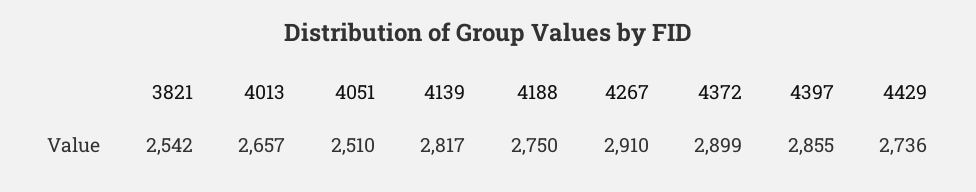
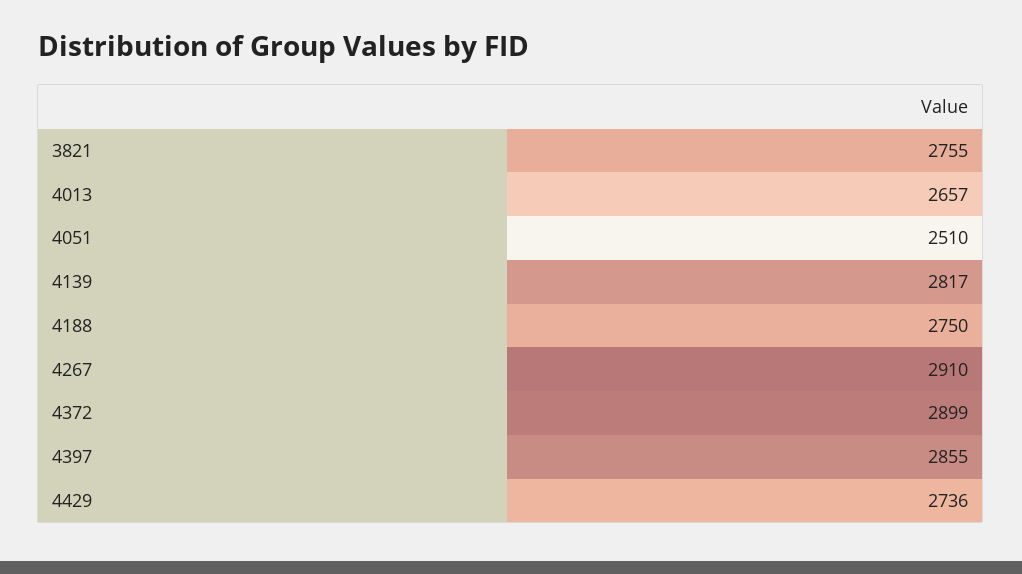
  {
-   "3821": 2542,
+   "3821": 2755,
    "4013": 2657,
    "4051": 2510,
    "4139": 2817,
    "4188": 2750,
    "4267": 2910,
    "4372": 2899,
    "4397": 2855,
    "4429": 2736
  }

